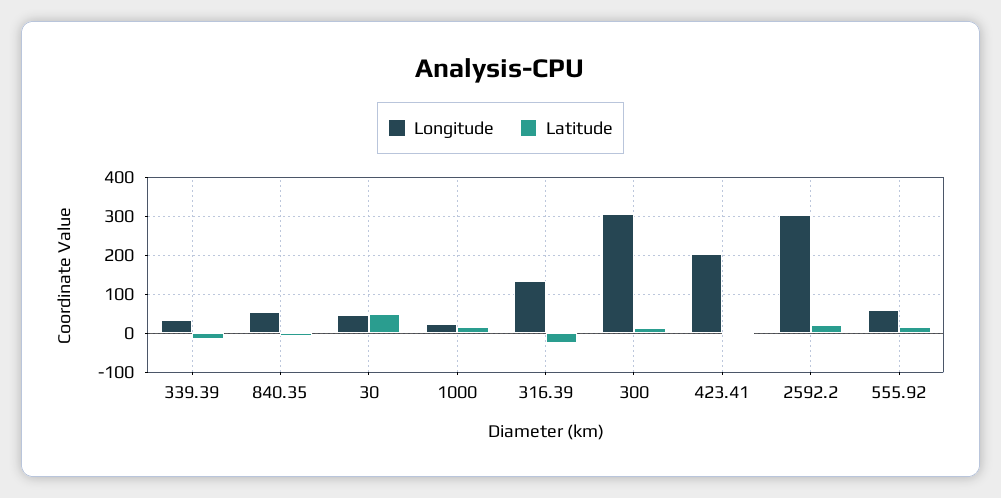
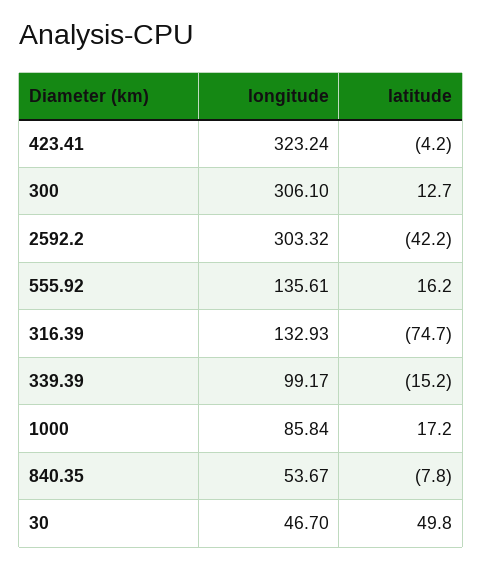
  {
    "Longitude": {
-     "339.39": 40,
+     "339.39": 99.17,
      "840.35": 53.67,
      "30": 46.7,
-     "1000": 20,
+     "1000": 85.84,
      "316.39": 132.93,
      "300": 306.1,
-     "423.41": 200,
+     "423.41": 323.24,
      "2592.2": 303.32,
-     "555.92": 60
+     "555.92": 135.61
    },
    "Latitude": {
      "339.39": -15.2,
      "840.35": -7.8,
      "30": 49.8,
      "1000": 17.2,
-     "316.39": -20,
+     "316.39": -74.7,
      "300": 12.7,
      "423.41": -4.2,
-     "2592.2": 20,
+     "2592.2": -42.2,
      "555.92": 16.2
    }
  }

